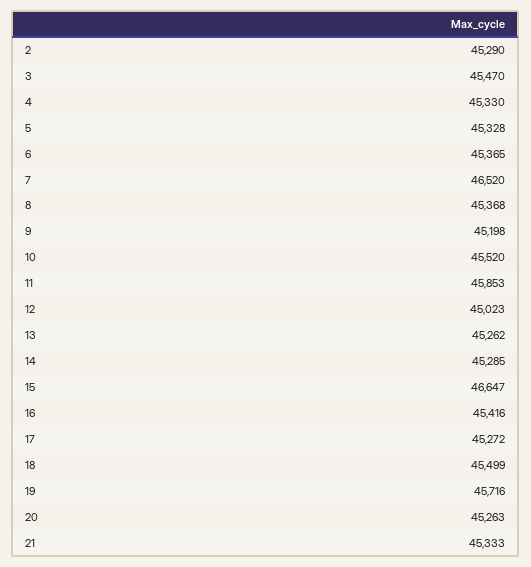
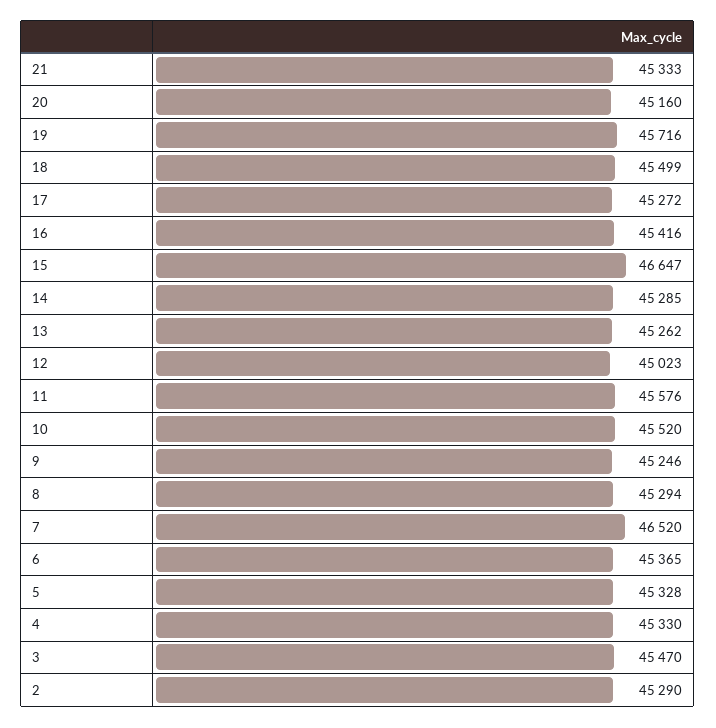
  {
    "2": 45290,
    "3": 45470,
    "4": 45330,
    "5": 45328,
    "6": 45365,
    "7": 46520,
-   "8": 45368,
+   "8": 45294,
-   "9": 45198,
+   "9": 45246,
    "10": 45520,
-   "11": 45853,
+   "11": 45576,
    "12": 45023,
    "13": 45262,
    "14": 45285,
    "15": 46647,
    "16": 45416,
    "17": 45272,
    "18": 45499,
    "19": 45716,
-   "20": 45263,
+   "20": 45160,
    "21": 45333
  }

